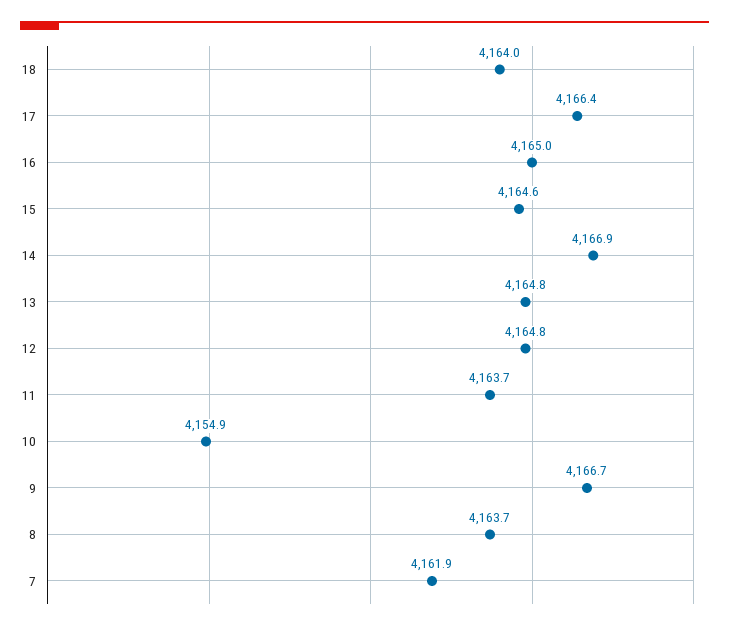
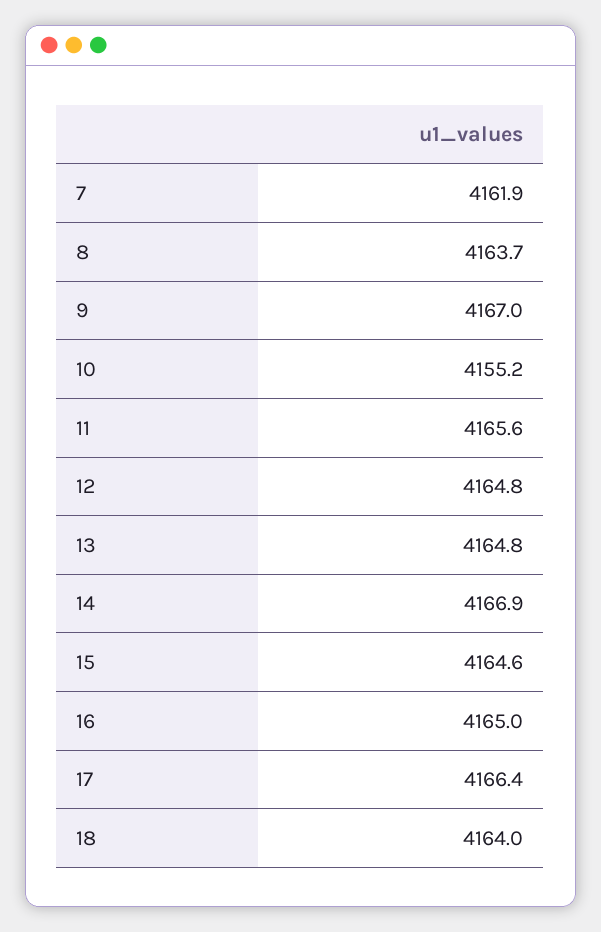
  {
    "18": 4164,
    "17": 4166.4,
    "16": 4165,
    "15": 4164.6,
    "14": 4166.9,
    "13": 4164.8,
    "12": 4164.8,
-   "11": 4163.7,
+   "11": 4165.6,
-   "10": 4154.9,
+   "10": 4155.2,
-   "9": 4166.7,
+   "9": 4167,
    "8": 4163.7,
    "7": 4161.9
  }

